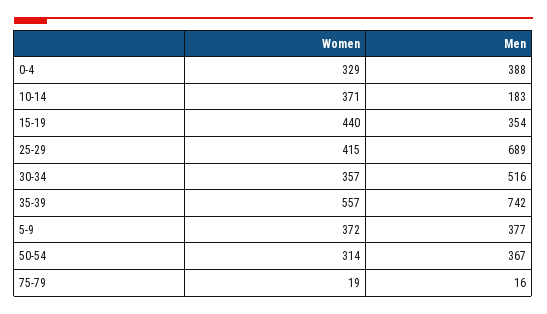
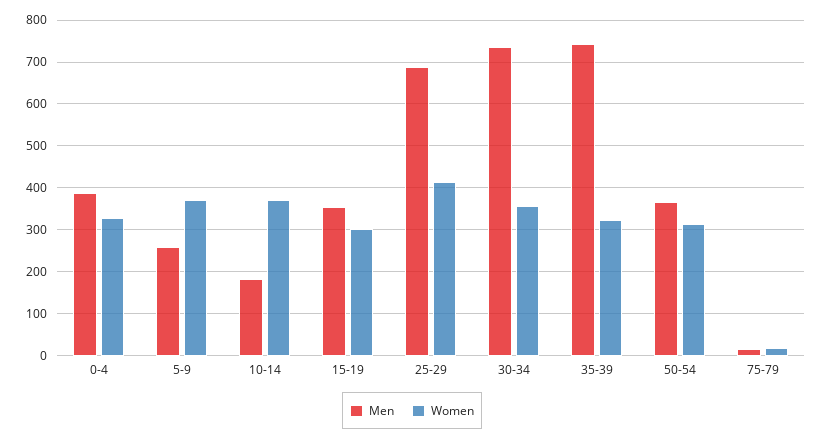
  {
    "Women": {
      "0-4": 329,
      "10-14": 371,
-     "15-19": 440,
+     "15-19": 300,
      "25-29": 415,
      "30-34": 357,
-     "35-39": 557,
+     "35-39": 320,
      "5-9": 372,
      "50-54": 314,
      "75-79": 19
    },
    "Men": {
      "0-4": 388,
      "10-14": 183,
      "15-19": 354,
      "25-29": 689,
-     "30-34": 516,
+     "30-34": 740,
      "35-39": 742,
-     "5-9": 377,
+     "5-9": 260,
      "50-54": 367,
      "75-79": 16
    }
  }

